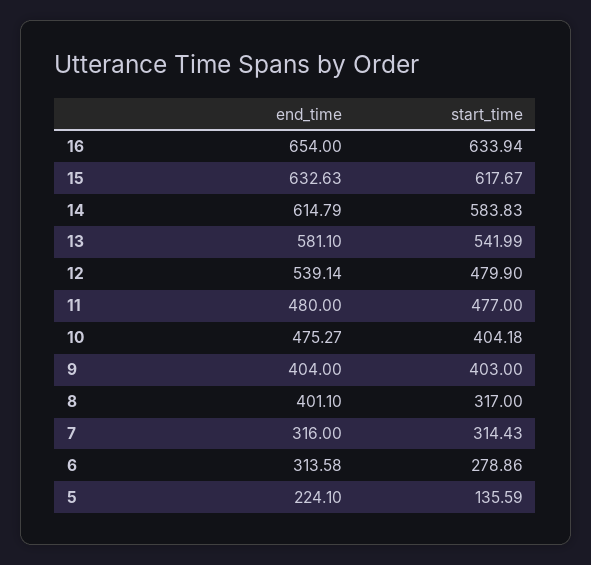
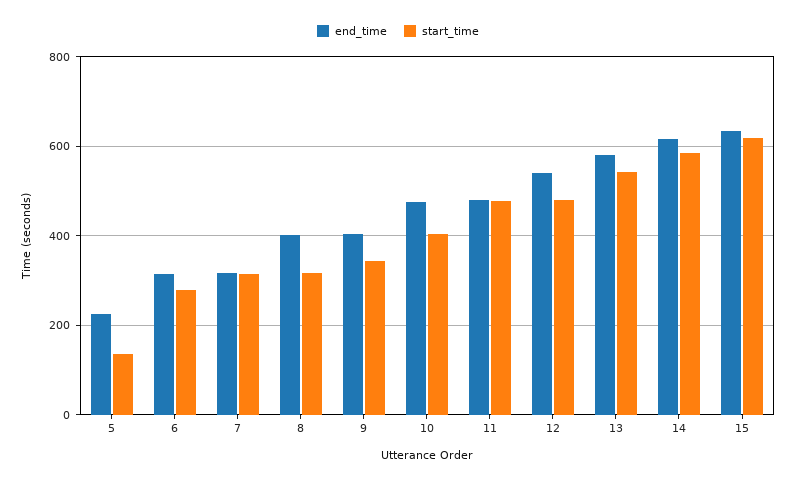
  {
    "end_time": {
-     "16": 654,
      "15": 632.63,
      "14": 614.79,
      "13": 581.1,
      "12": 539.14,
      "11": 480,
      "10": 475.27,
      "9": 404,
      "8": 401.1,
      "7": 316,
      "6": 313.58,
      "5": 224.1
    },
    "start_time": {
-     "16": 633.94,
      "15": 617.67,
      "14": 583.83,
      "13": 541.99,
      "12": 479.9,
      "11": 477,
      "10": 404.18,
-     "9": 403,
+     "9": 340,
      "8": 317,
      "7": 314.43,
      "6": 278.86,
      "5": 135.59
    }
  }

